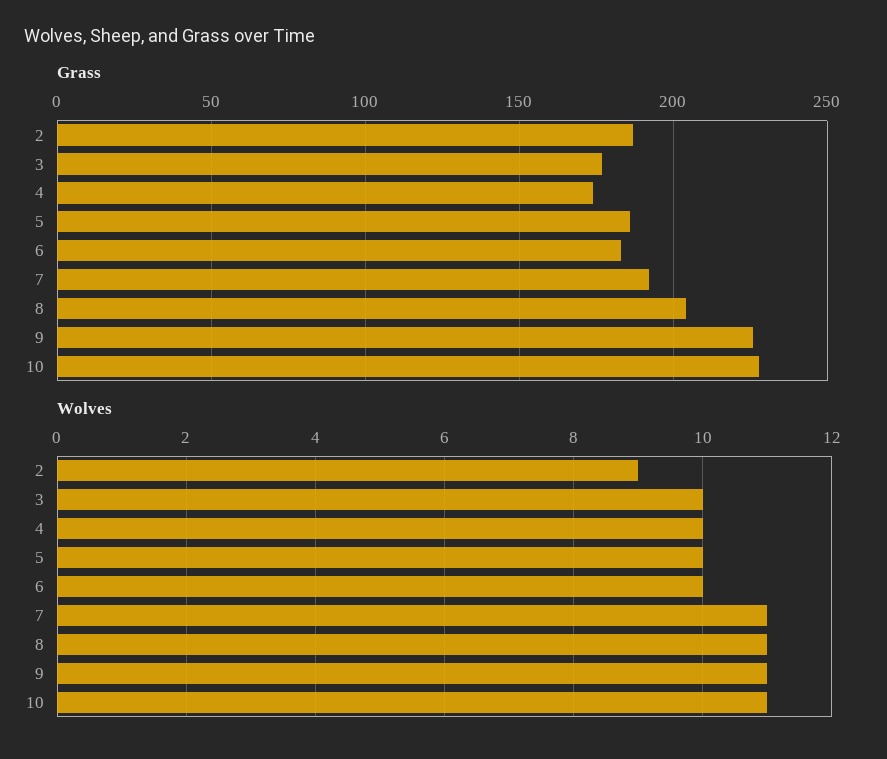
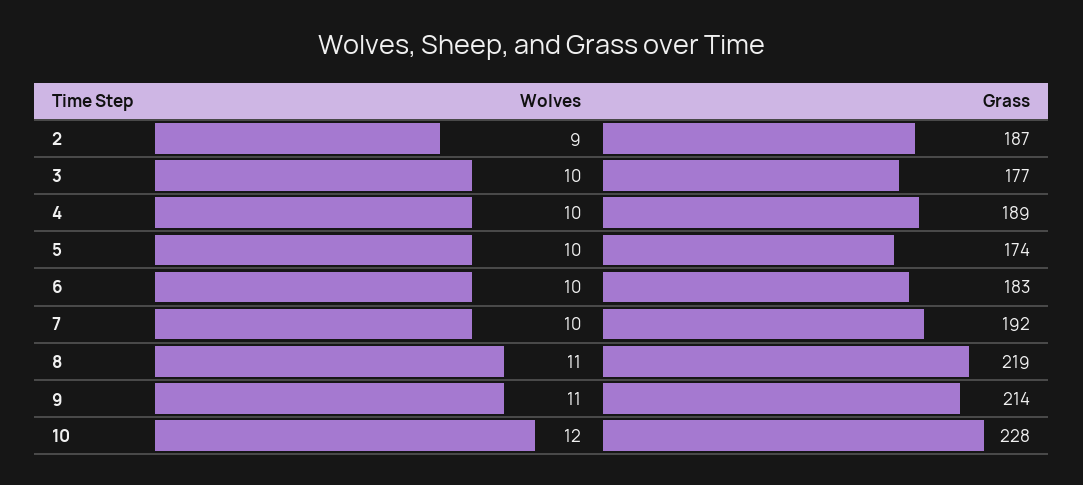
  {
    "Grass": {
      "2": 187,
      "3": 177,
-     "4": 175,
+     "4": 189,
-     "5": 185,
+     "5": 174,
      "6": 183,
      "7": 192,
-     "8": 205,
+     "8": 219,
-     "9": 225,
+     "9": 214,
      "10": 228
    },
    "Wolves": {
      "2": 9,
      "3": 10,
      "4": 10,
      "5": 10,
      "6": 10,
-     "7": 11,
+     "7": 10,
      "8": 11,
      "9": 11,
-     "10": 11
+     "10": 12
    }
  }

